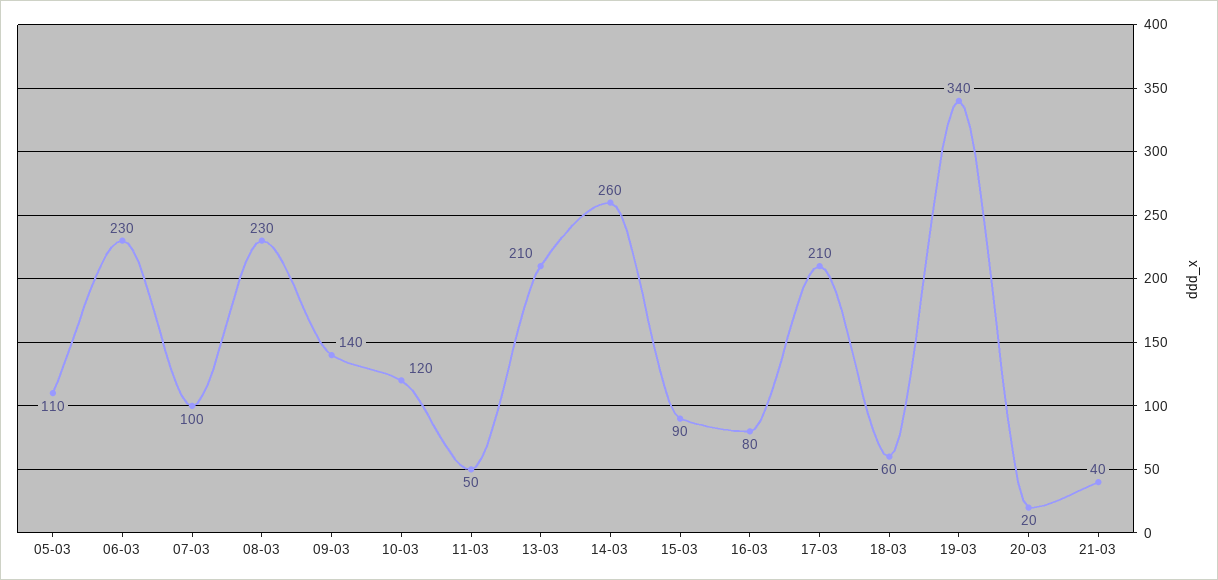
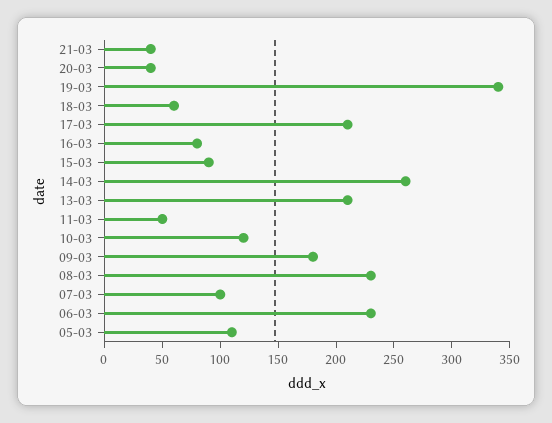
  {
    "05-03": 110,
    "06-03": 230,
    "07-03": 100,
    "08-03": 230,
-   "09-03": 140,
+   "09-03": 180,
    "10-03": 120,
    "11-03": 50,
    "13-03": 210,
    "14-03": 260,
    "15-03": 90,
    "16-03": 80,
    "17-03": 210,
    "18-03": 60,
    "19-03": 340,
-   "20-03": 20,
+   "20-03": 40,
    "21-03": 40
  }

